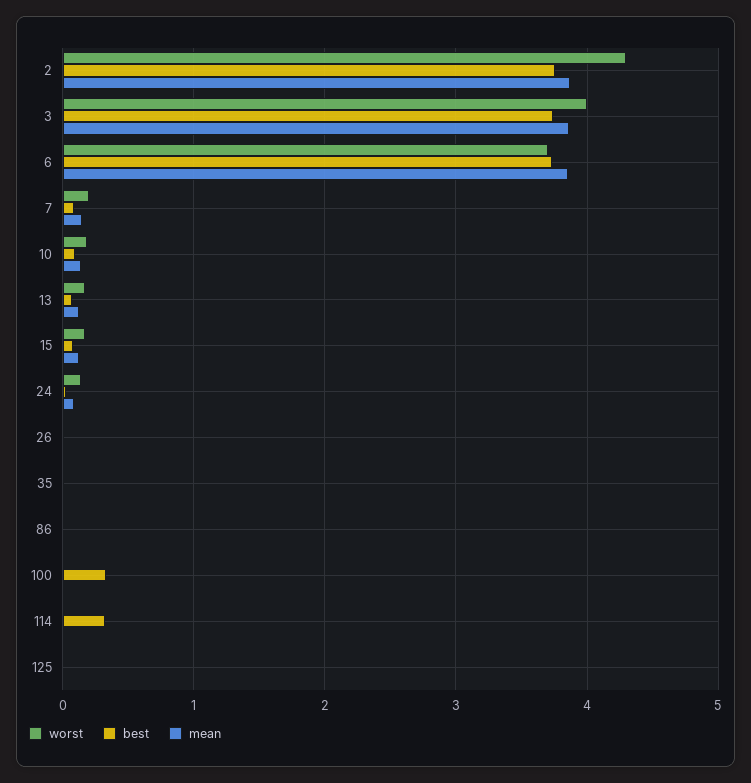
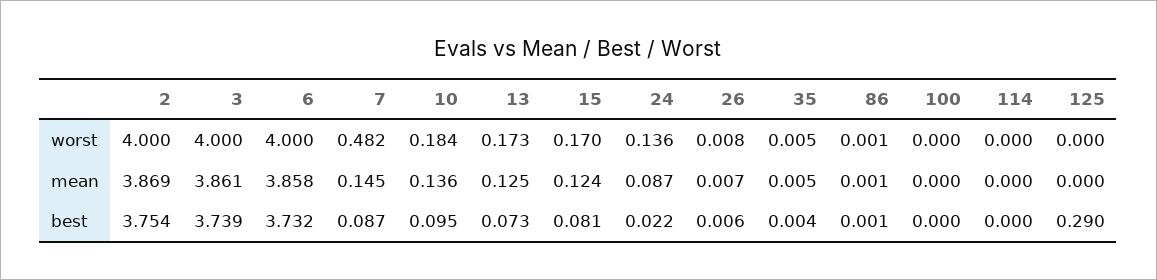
  {
    "worst": {
-     "2": 4.3,
+     "2": 4,
      "3": 4,
-     "6": 3.7,
+     "6": 4,
-     "7": 0.2,
+     "7": 0.482,
      "10": 0.184,
      "13": 0.173,
      "15": 0.17,
      "24": 0.136,
      "26": 0.008,
      "35": 0.005,
      "86": 0.001,
      "100": 0,
      "114": 0,
      "125": 0
    },
    "best": {
      "2": 3.754,
      "3": 3.739,
      "6": 3.732,
      "7": 0.087,
      "10": 0.095,
      "13": 0.073,
      "15": 0.081,
      "24": 0.022,
      "26": 0.006,
      "35": 0.004,
      "86": 0.001,
-     "100": 0.3,
+     "100": 0,
-     "114": 0.3,
+     "114": 0,
-     "125": 0
+     "125": 0.29
    },
    "mean": {
      "2": 3.869,
      "3": 3.861,
      "6": 3.858,
      "7": 0.145,
      "10": 0.136,
      "13": 0.125,
      "15": 0.124,
      "24": 0.087,
      "26": 0.007,
      "35": 0.005,
      "86": 0.001,
      "100": 0,
      "114": 0,
      "125": 0
    }
  }

